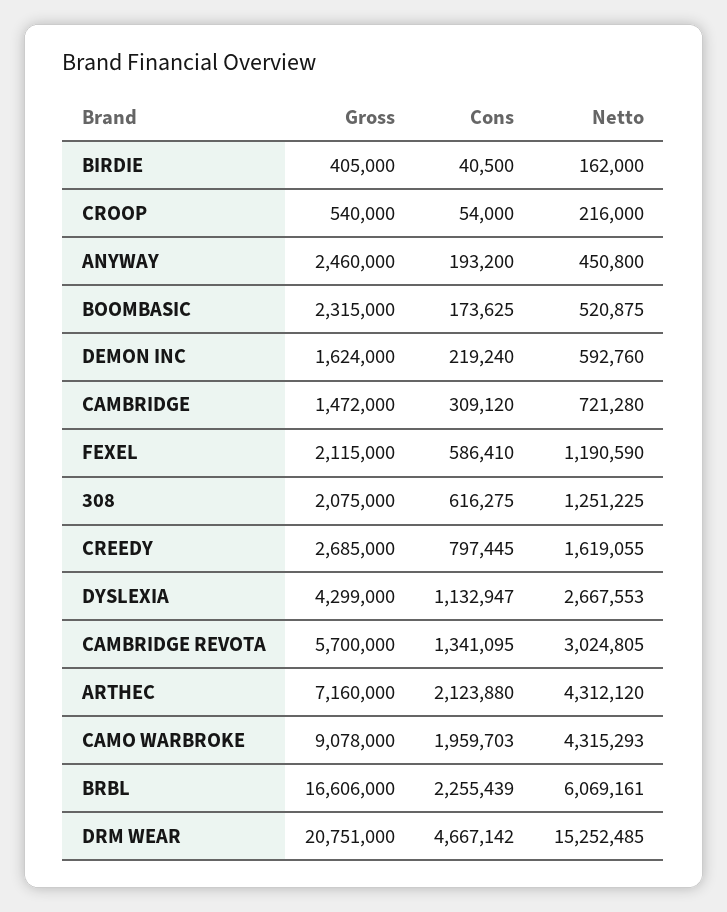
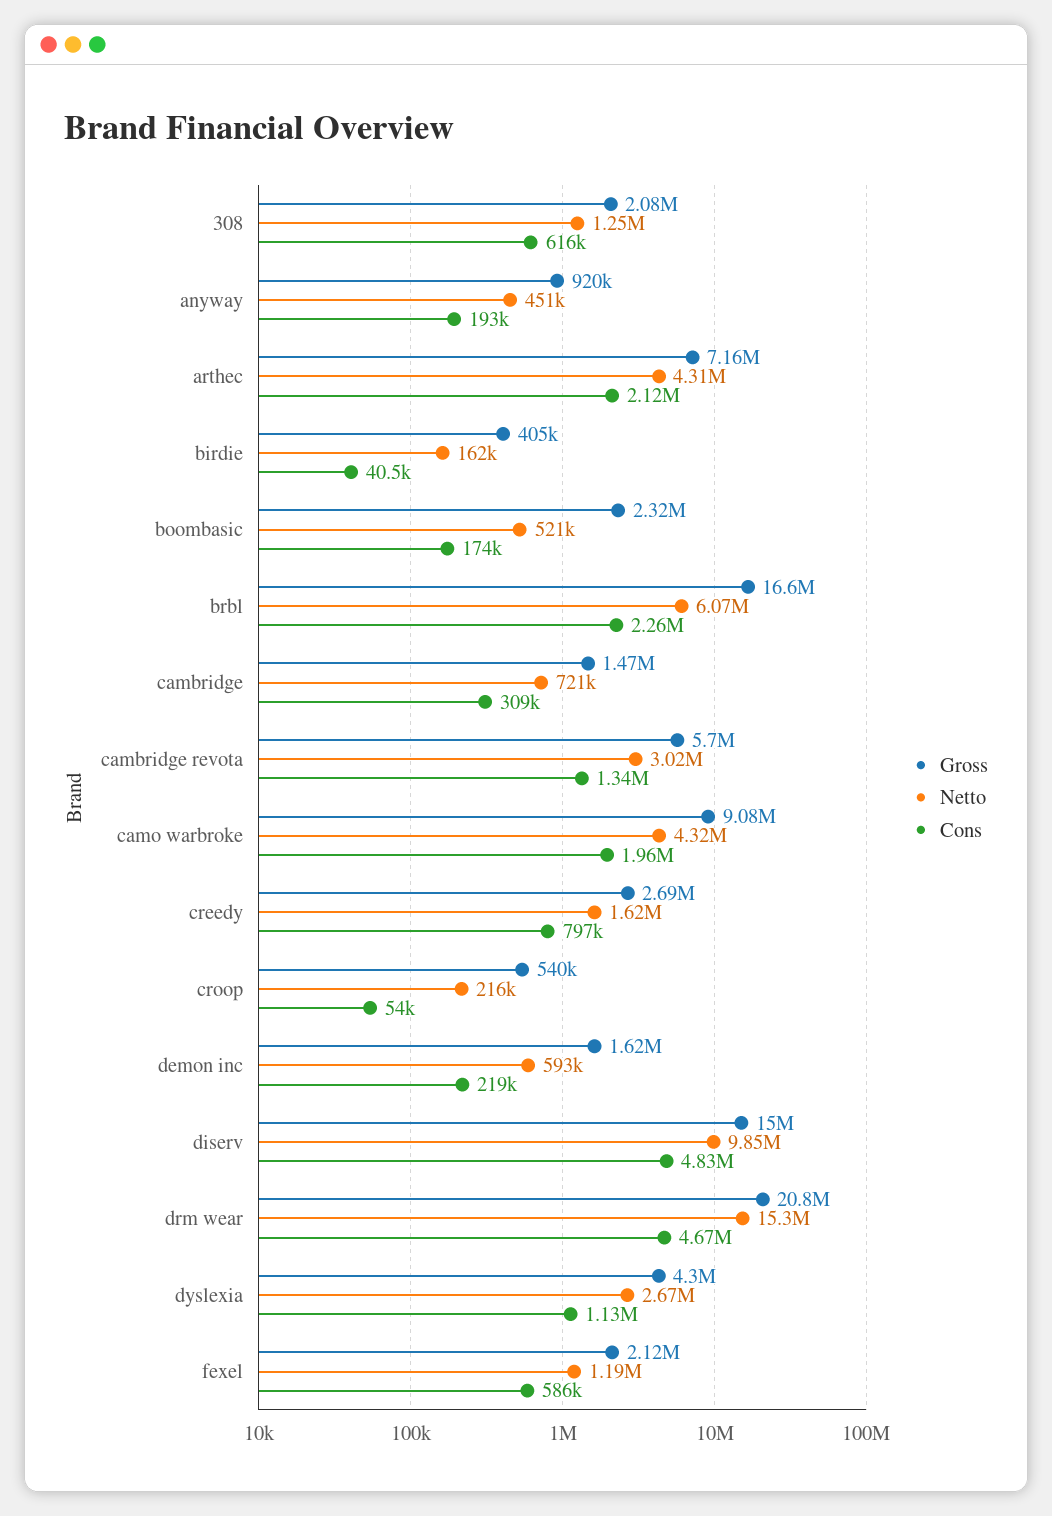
  {
    "Gross": {
      "BIRDIE": 405000,
      "CROOP": 540000,
-     "ANYWAY": 2460000,
+     "ANYWAY": 920000,
      "BOOMBASIC": 2315000,
      "DEMON INC": 1624000,
      "CAMBRIDGE": 1472000,
      "FEXEL": 2115000,
      "308": 2075000,
      "CREEDY": 2685000,
      "DYSLEXIA": 4299000,
      "CAMBRIDGE REVOTA": 5700000,
      "ARTHEC": 7160000,
      "CAMO WARBROKE": 9078000,
      "BRBL": 16606000,
-     "DRM WEAR": 20751000
+     "DRM WEAR": 20751000,
+     "diserv": 15000000
    },
    "Cons": {
      "BIRDIE": 40500,
      "CROOP": 54000,
      "ANYWAY": 193200,
      "BOOMBASIC": 173625,
      "DEMON INC": 219240,
      "CAMBRIDGE": 309120,
      "FEXEL": 586410,
      "308": 616275,
      "CREEDY": 797445,
      "DYSLEXIA": 1132947,
      "CAMBRIDGE REVOTA": 1341095,
      "ARTHEC": 2123880,
      "CAMO WARBROKE": 1959703,
      "BRBL": 2255439,
-     "DRM WEAR": 4667142
+     "DRM WEAR": 4667142,
+     "diserv": 4830000
    },
    "Netto": {
      "BIRDIE": 162000,
      "CROOP": 216000,
      "ANYWAY": 450800,
      "BOOMBASIC": 520875,
      "DEMON INC": 592760,
      "CAMBRIDGE": 721280,
      "FEXEL": 1190590,
      "308": 1251225,
      "CREEDY": 1619055,
      "DYSLEXIA": 2667553,
      "CAMBRIDGE REVOTA": 3024805,
      "ARTHEC": 4312120,
      "CAMO WARBROKE": 4315293,
      "BRBL": 6069161,
-     "DRM WEAR": 15252485
+     "DRM WEAR": 15252485,
+     "diserv": 9850000
    }
  }

